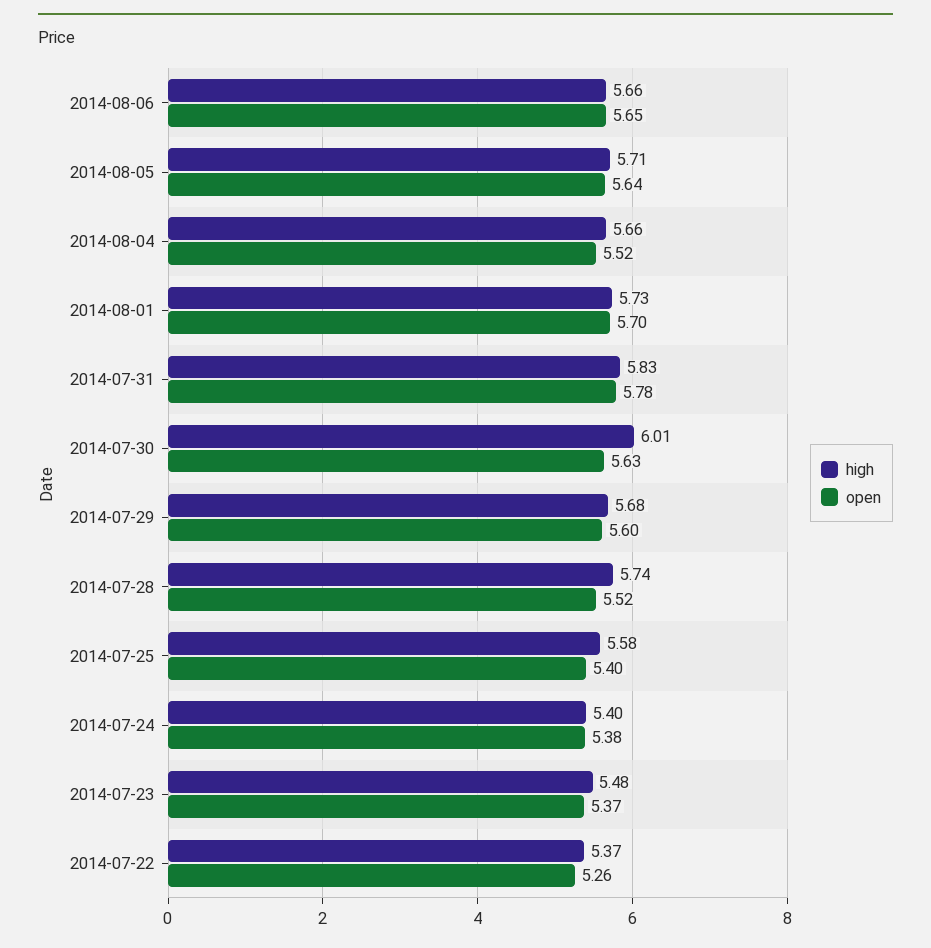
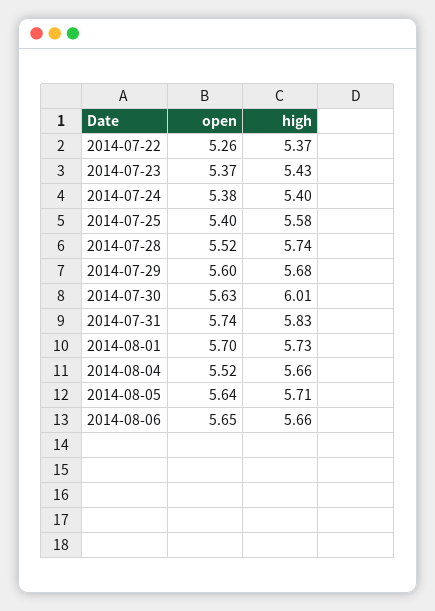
  {
    "high": {
      "2014-08-06": 5.66,
      "2014-08-05": 5.71,
      "2014-08-04": 5.66,
      "2014-08-01": 5.73,
      "2014-07-31": 5.83,
      "2014-07-30": 6.01,
      "2014-07-29": 5.68,
      "2014-07-28": 5.74,
      "2014-07-25": 5.58,
      "2014-07-24": 5.4,
-     "2014-07-23": 5.48,
+     "2014-07-23": 5.43,
      "2014-07-22": 5.37
    },
    "open": {
      "2014-08-06": 5.65,
      "2014-08-05": 5.64,
      "2014-08-04": 5.52,
      "2014-08-01": 5.7,
-     "2014-07-31": 5.78,
+     "2014-07-31": 5.74,
      "2014-07-30": 5.63,
      "2014-07-29": 5.6,
      "2014-07-28": 5.52,
      "2014-07-25": 5.4,
      "2014-07-24": 5.38,
      "2014-07-23": 5.37,
      "2014-07-22": 5.26
    }
  }

